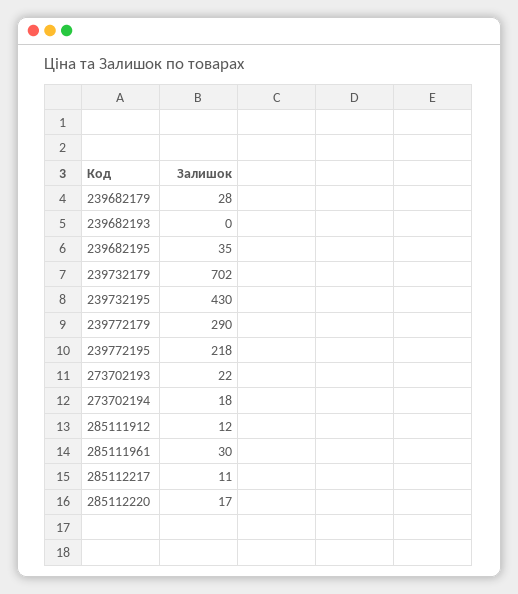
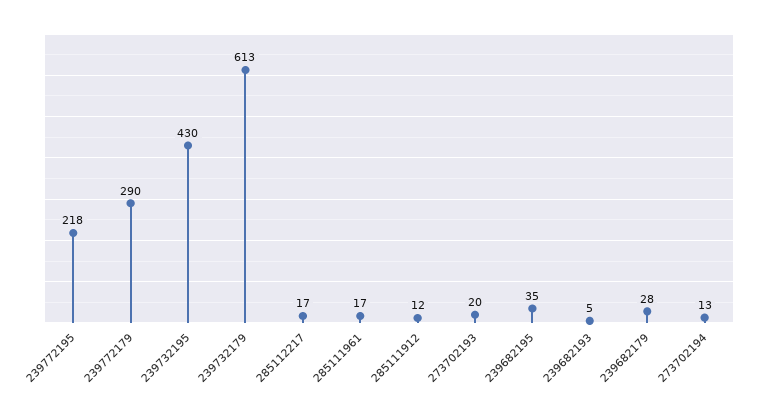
  {
    "239682179": 28,
-   "239682193": 0,
+   "239682193": 5,
    "239682195": 35,
-   "239732179": 702,
+   "239732179": 613,
    "239732195": 430,
    "239772179": 290,
    "239772195": 218,
-   "273702193": 22,
+   "273702193": 20,
-   "273702194": 18,
+   "273702194": 13,
    "285111912": 12,
-   "285111961": 30,
+   "285111961": 17,
-   "285112217": 11,
+   "285112217": 17
-   "285112220": 17
  }

